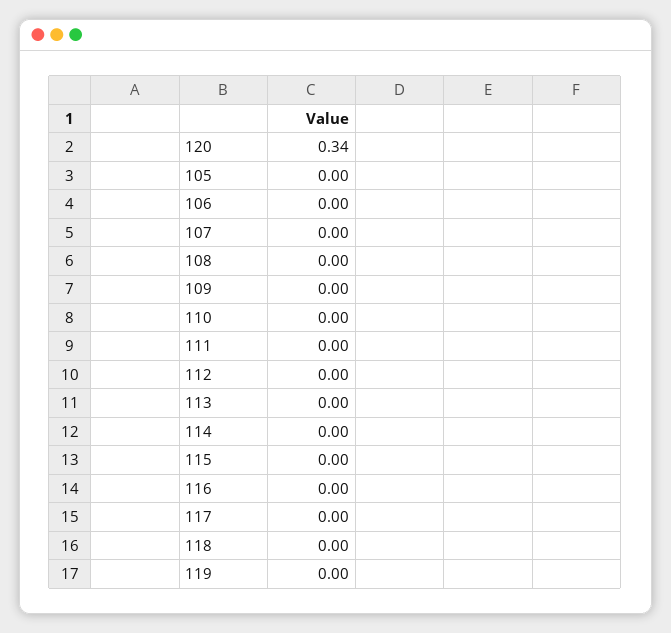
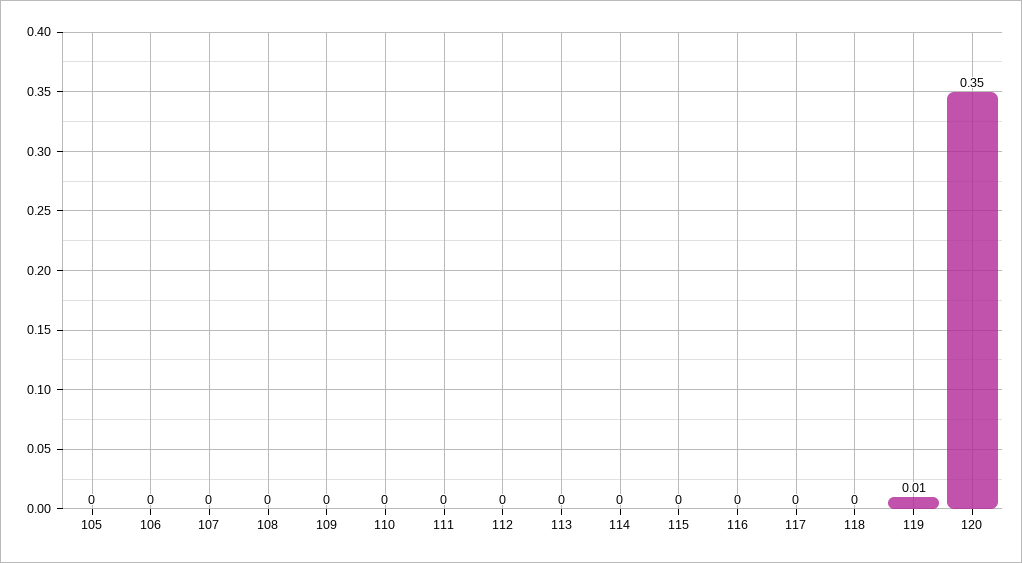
  {
-   "120": 0.34,
+   "120": 0.35,
    "105": 0,
    "106": 0,
    "107": 0,
    "108": 0,
    "109": 0,
    "110": 0,
    "111": 0,
    "112": 0,
    "113": 0,
    "114": 0,
    "115": 0,
    "116": 0,
    "117": 0,
    "118": 0,
-   "119": 0
+   "119": 0.01
  }

